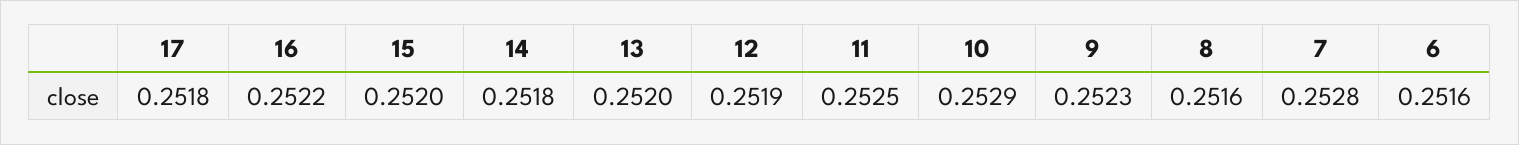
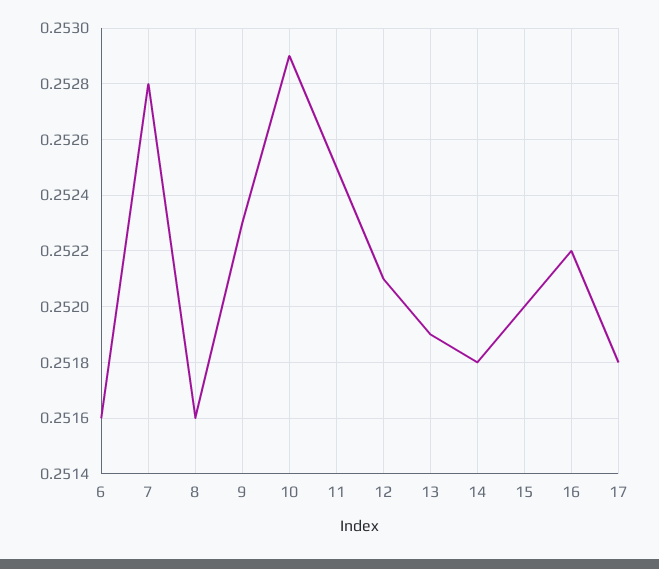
  {
    "17": 0.2518,
    "16": 0.2522,
    "15": 0.252,
    "14": 0.2518,
-   "13": 0.252,
+   "13": 0.2519,
-   "12": 0.2519,
+   "12": 0.2521,
    "11": 0.2525,
    "10": 0.2529,
    "9": 0.2523,
    "8": 0.2516,
    "7": 0.2528,
    "6": 0.2516
  }

